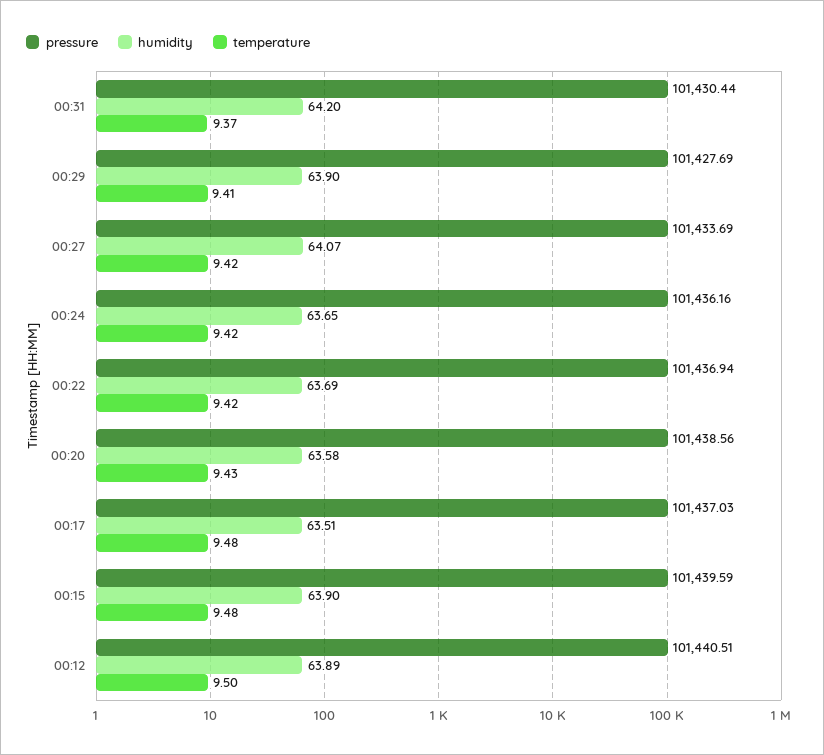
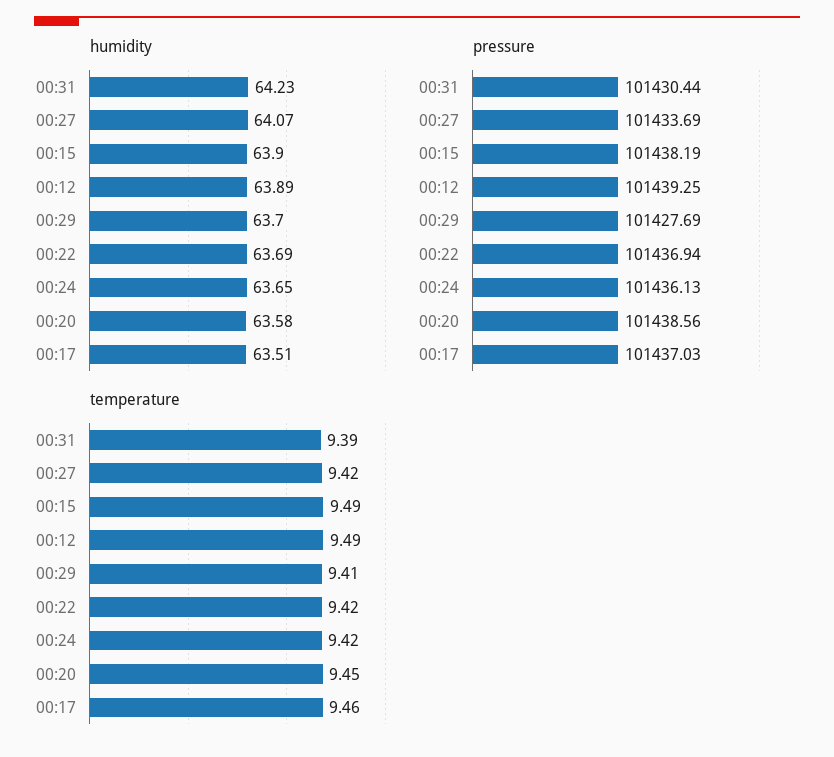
  {
    "pressure": {
      "00:31": 101430.44,
      "00:29": 101427.69,
      "00:27": 101433.69,
-     "00:24": 101436.16,
+     "00:24": 101436.13,
      "00:22": 101436.94,
      "00:20": 101438.56,
      "00:17": 101437.03,
-     "00:15": 101439.59,
+     "00:15": 101438.19,
-     "00:12": 101440.51
+     "00:12": 101439.25
    },
    "humidity": {
-     "00:31": 64.2,
+     "00:31": 64.23,
-     "00:29": 63.9,
+     "00:29": 63.7,
      "00:27": 64.07,
      "00:24": 63.65,
      "00:22": 63.69,
      "00:20": 63.58,
      "00:17": 63.51,
      "00:15": 63.9,
      "00:12": 63.89
    },
    "temperature": {
-     "00:31": 9.37,
+     "00:31": 9.39,
      "00:29": 9.41,
      "00:27": 9.42,
      "00:24": 9.42,
      "00:22": 9.42,
-     "00:20": 9.43,
+     "00:20": 9.45,
-     "00:17": 9.48,
+     "00:17": 9.46,
-     "00:15": 9.48,
+     "00:15": 9.49,
-     "00:12": 9.5
+     "00:12": 9.49
    }
  }

